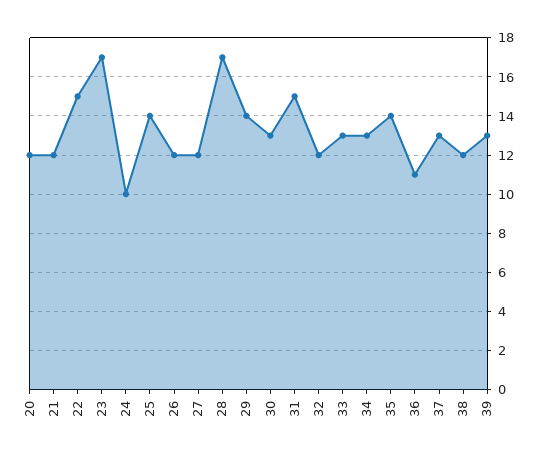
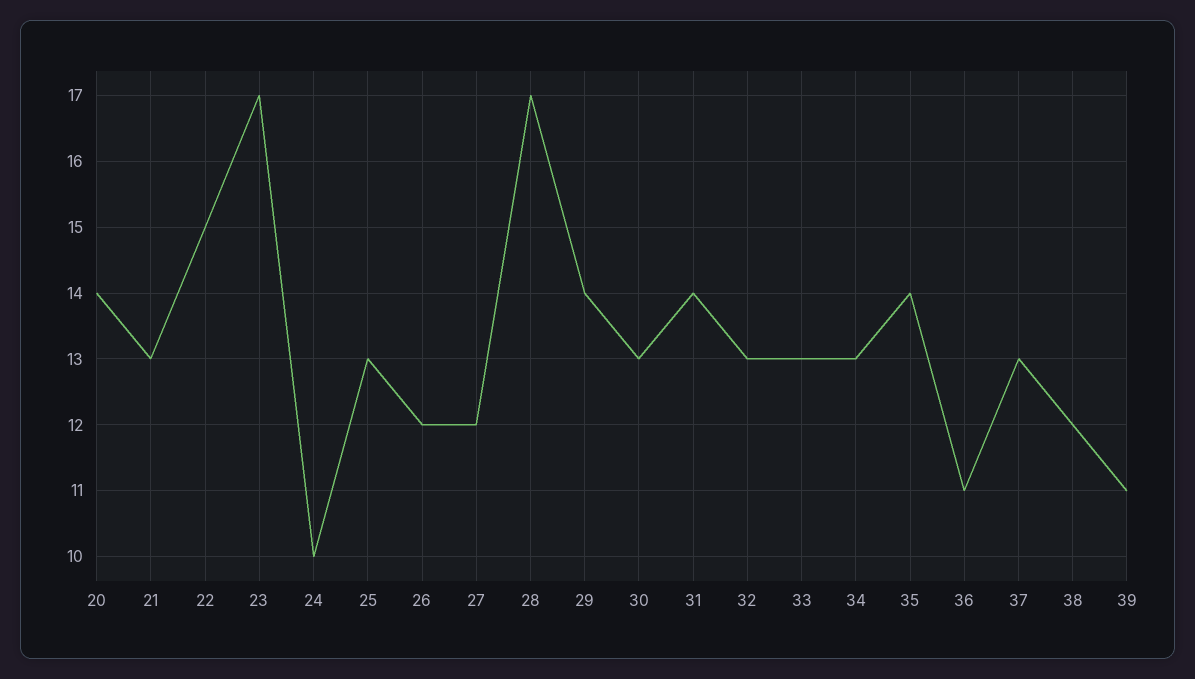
  {
-   "20": 12,
+   "20": 14,
-   "21": 12,
+   "21": 13,
    "22": 15,
    "23": 17,
    "24": 10,
-   "25": 14,
+   "25": 13,
    "26": 12,
    "27": 12,
    "28": 17,
    "29": 14,
    "30": 13,
-   "31": 15,
+   "31": 14,
-   "32": 12,
+   "32": 13,
    "33": 13,
    "34": 13,
    "35": 14,
    "36": 11,
    "37": 13,
    "38": 12,
-   "39": 13
+   "39": 11
  }

